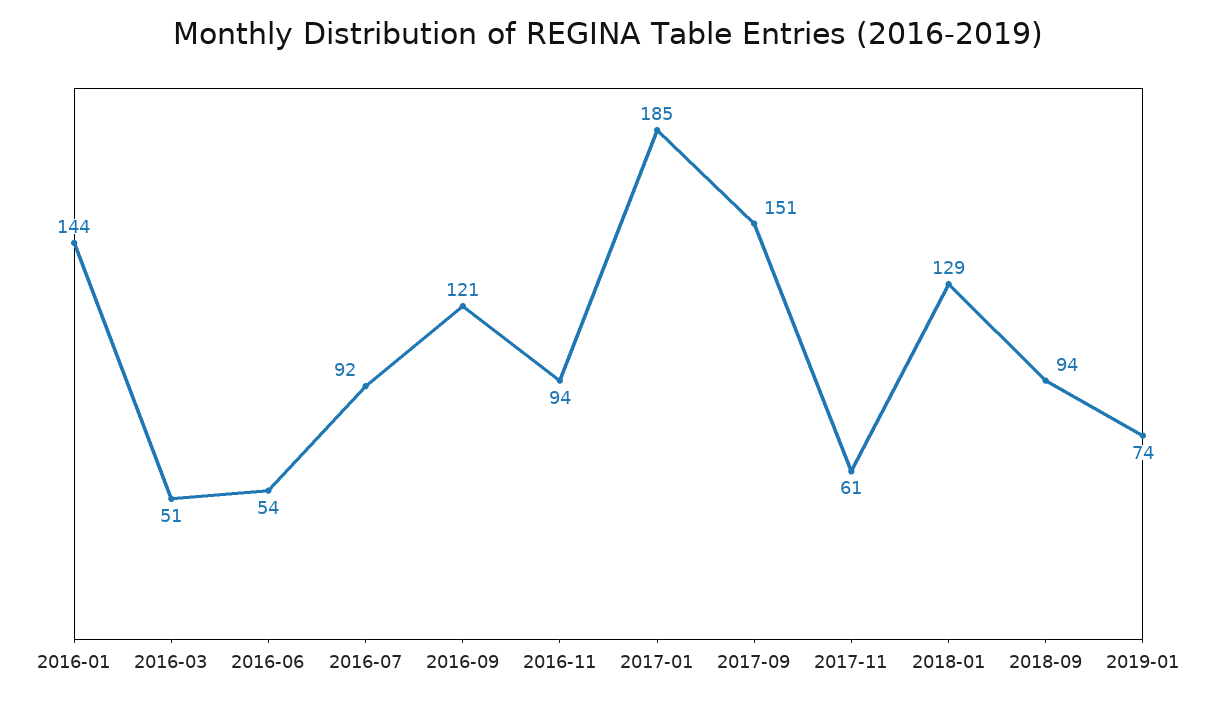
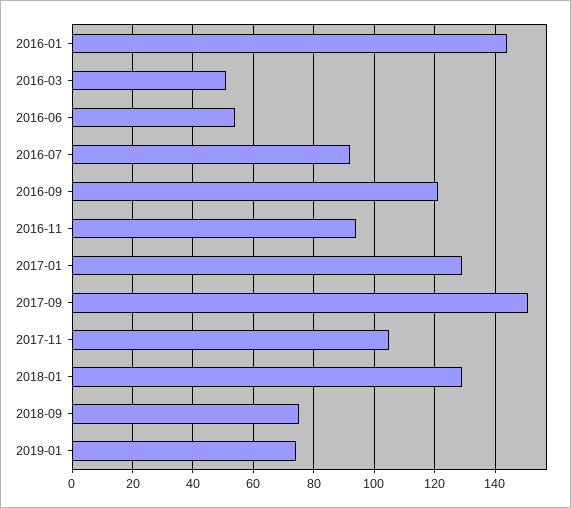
  {
    "2016-01": 144,
    "2016-03": 51,
    "2016-06": 54,
    "2016-07": 92,
    "2016-09": 121,
    "2016-11": 94,
-   "2017-01": 185,
+   "2017-01": 130,
    "2017-09": 151,
-   "2017-11": 61,
+   "2017-11": 105,
    "2018-01": 129,
-   "2018-09": 94,
+   "2018-09": 75,
    "2019-01": 74
  }

